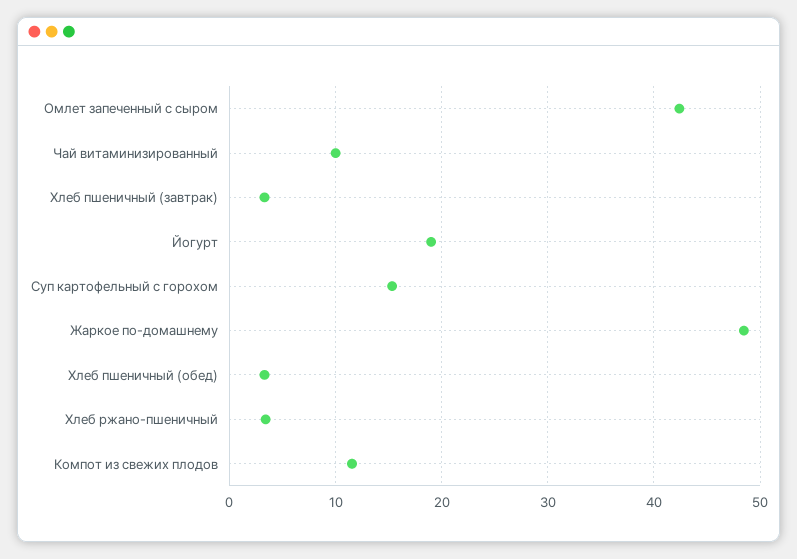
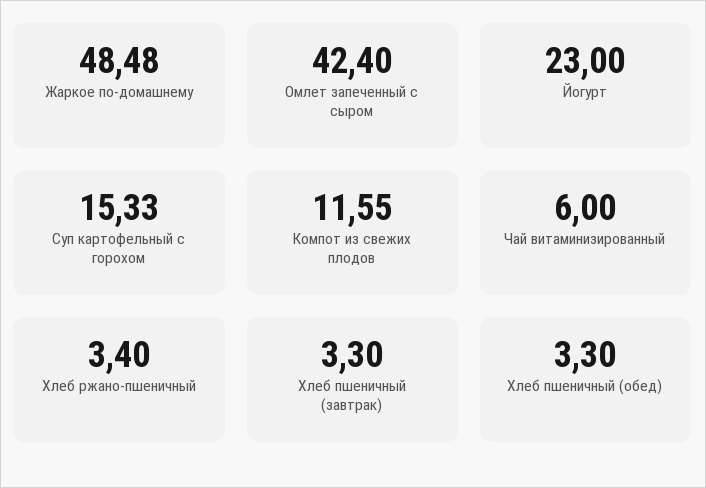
  {
    "Омлет запеченный с сыром": 42.4,
-   "Чай витаминизированный": 10,
+   "Чай витаминизированный": 6,
    "Хлеб пшеничный (завтрак)": 3.3,
-   "Йогурт": 19,
+   "Йогурт": 23,
    "Суп картофельный с горохом": 15.33,
    "Жаркое по-домашнему": 48.48,
    "Хлеб пшеничный (обед)": 3.3,
    "Хлеб ржано-пшеничный": 3.4,
    "Компот из свежих плодов": 11.55
  }

